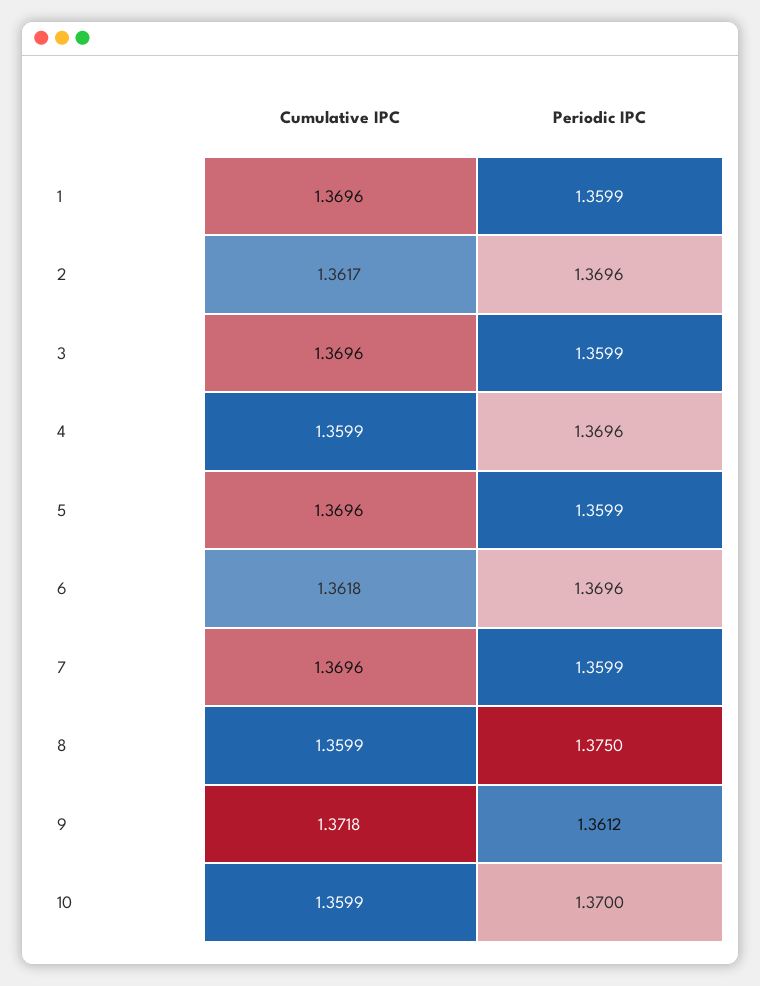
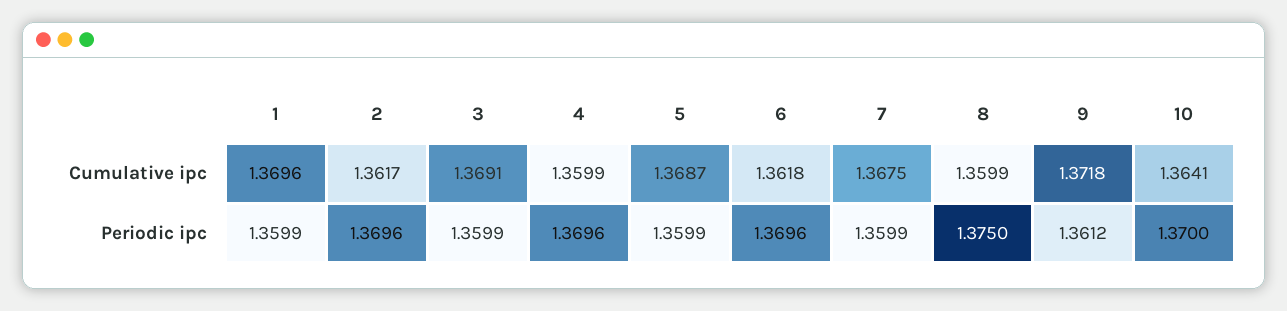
  {
    "Cumulative IPC": {
      "1": 1.3696,
      "2": 1.3617,
-     "3": 1.3696,
+     "3": 1.3691,
      "4": 1.3599,
-     "5": 1.3696,
+     "5": 1.3687,
      "6": 1.3618,
-     "7": 1.3696,
+     "7": 1.3675,
      "8": 1.3599,
      "9": 1.3718,
-     "10": 1.3599
+     "10": 1.3641
    },
    "Periodic IPC": {
      "1": 1.3599,
      "2": 1.3696,
      "3": 1.3599,
      "4": 1.3696,
      "5": 1.3599,
      "6": 1.3696,
      "7": 1.3599,
      "8": 1.375,
      "9": 1.3612,
      "10": 1.37
    }
  }

